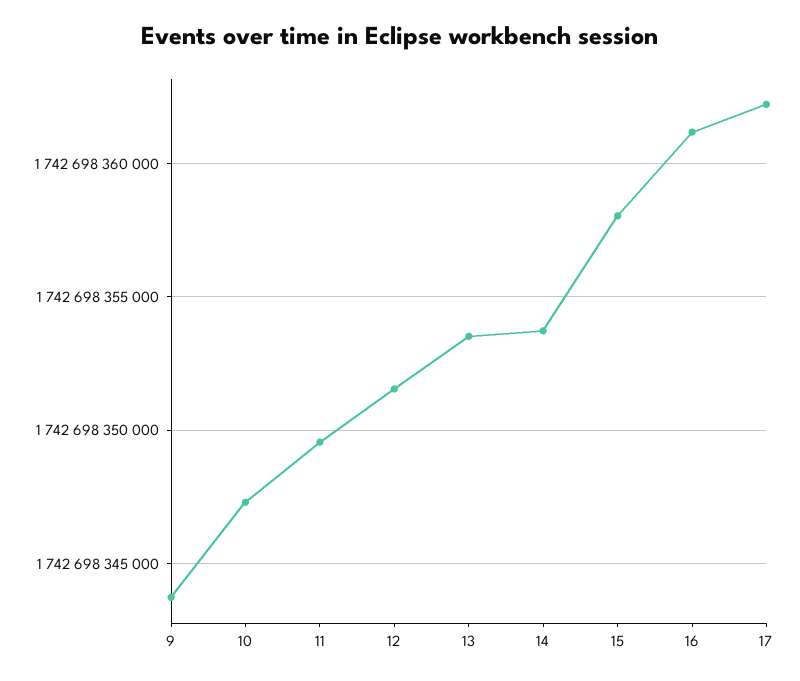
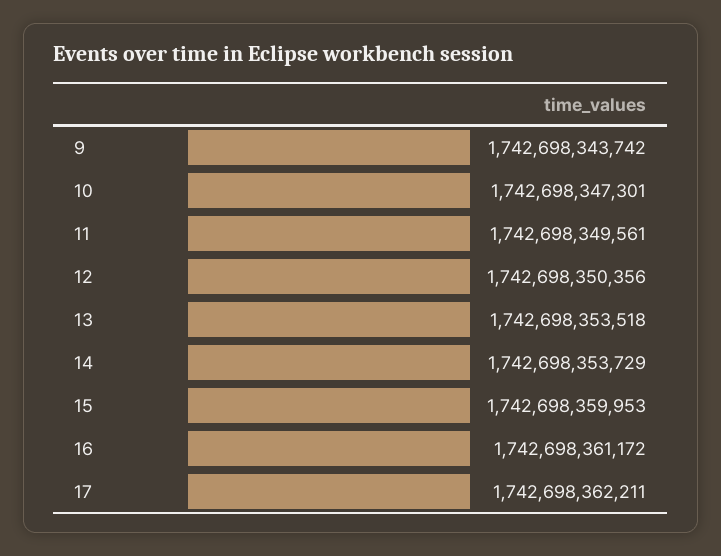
  {
    "9": 1742698343742,
    "10": 1742698347301,
    "11": 1742698349561,
-   "12": 1742698351500,
+   "12": 1742698350356,
    "13": 1742698353518,
    "14": 1742698353729,
-   "15": 1742698358000,
+   "15": 1742698359953,
    "16": 1742698361172,
    "17": 1742698362211
  }

